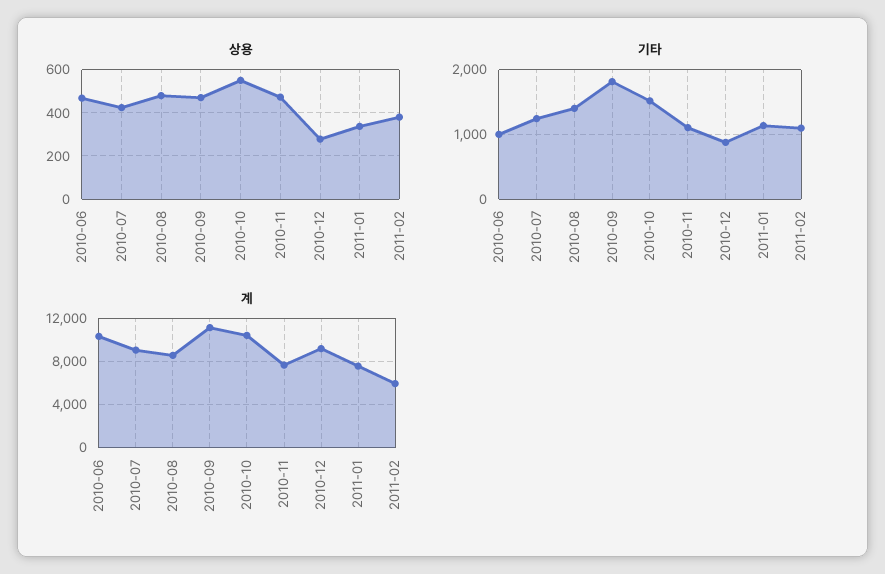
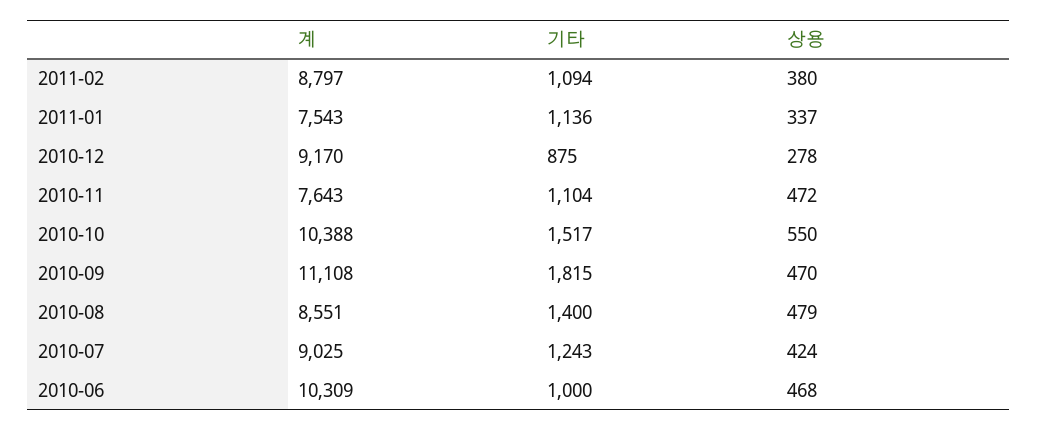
  {
    "상용": {
      "2010-06": 468,
      "2010-07": 424,
      "2010-08": 479,
      "2010-09": 470,
      "2010-10": 550,
      "2010-11": 472,
      "2010-12": 278,
      "2011-01": 337,
      "2011-02": 380
    },
    "기타": {
      "2010-06": 1000,
      "2010-07": 1243,
      "2010-08": 1400,
      "2010-09": 1815,
      "2010-10": 1517,
      "2010-11": 1104,
      "2010-12": 875,
      "2011-01": 1136,
      "2011-02": 1094
    },
    "계": {
      "2010-06": 10309,
      "2010-07": 9025,
      "2010-08": 8551,
      "2010-09": 11108,
      "2010-10": 10388,
      "2010-11": 7643,
      "2010-12": 9170,
      "2011-01": 7543,
-     "2011-02": 6000
+     "2011-02": 8797
    }
  }

